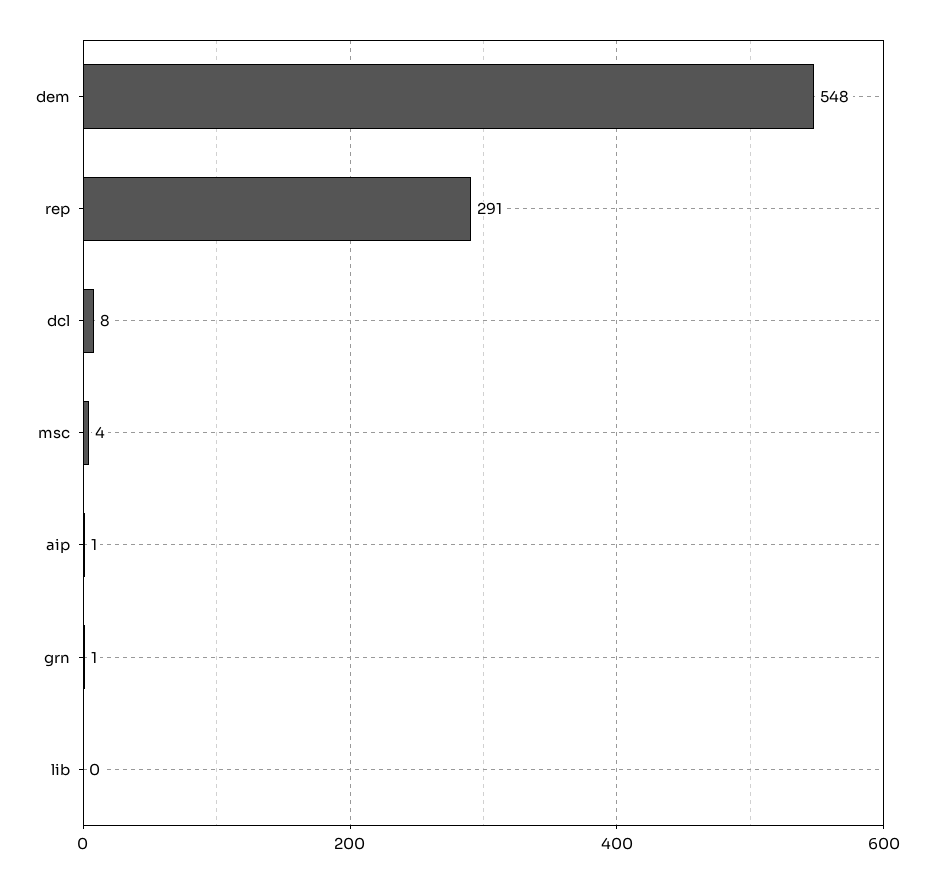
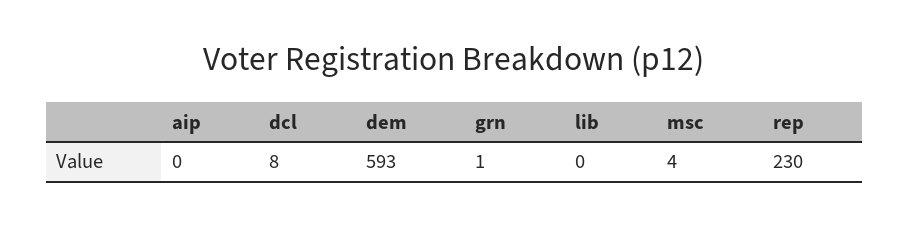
  {
-   "dem": 548,
+   "dem": 593,
-   "rep": 291,
+   "rep": 230,
    "dcl": 8,
    "msc": 4,
-   "aip": 1,
+   "aip": 0,
    "grn": 1,
    "lib": 0
  }

